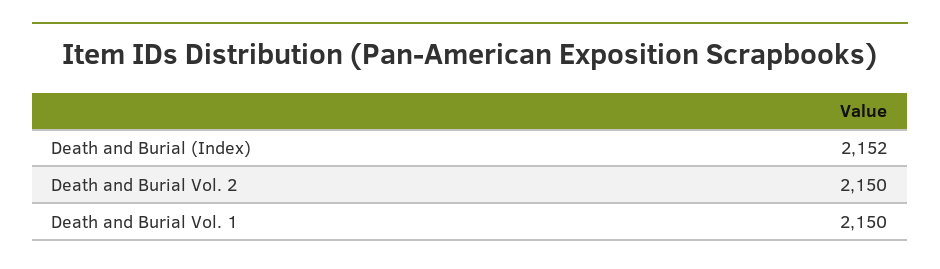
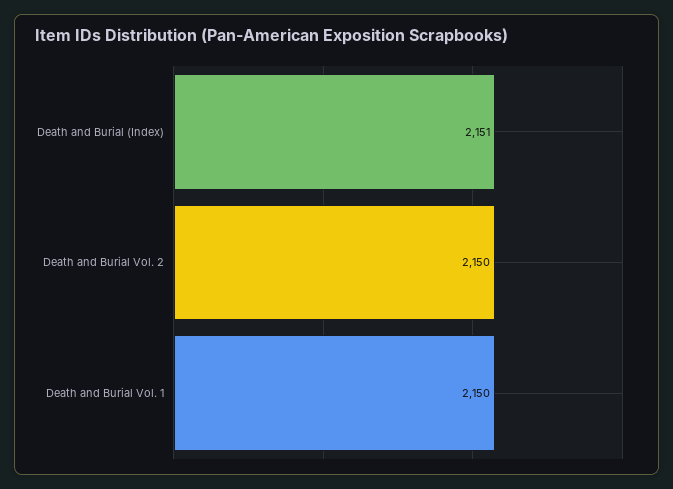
  {
-   "Death and Burial (Index)": 2152,
+   "Death and Burial (Index)": 2151,
    "Death and Burial Vol. 2": 2150,
    "Death and Burial Vol. 1": 2150
  }

